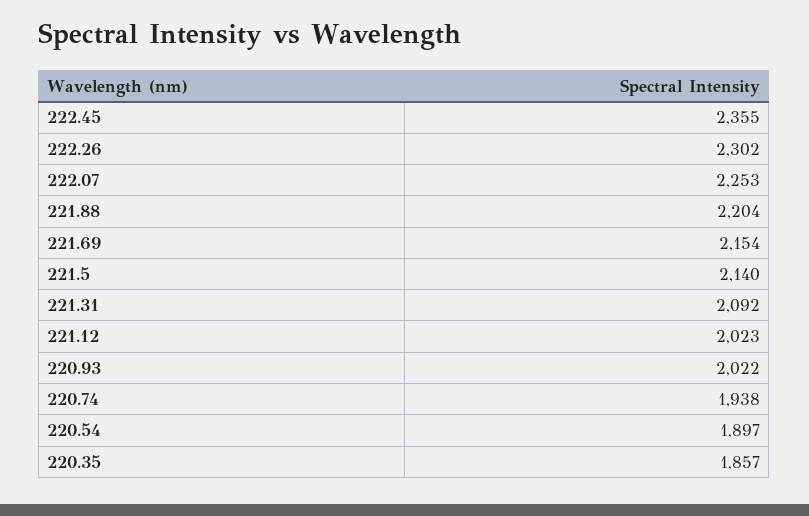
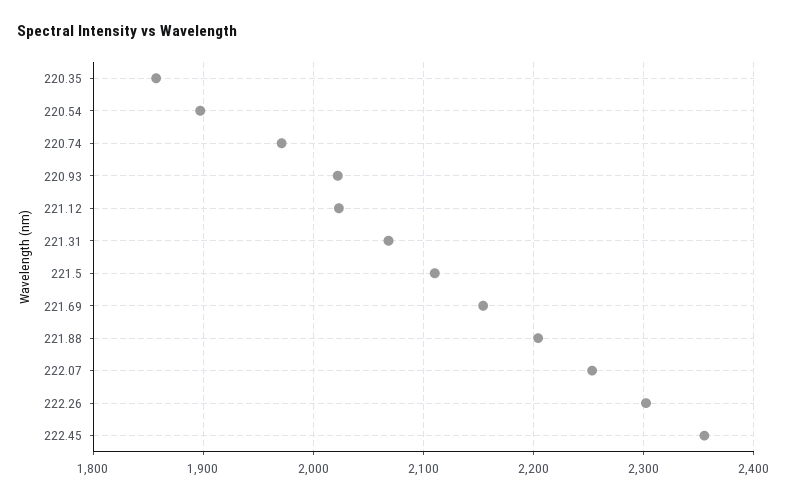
  {
    "222.45": 2355,
    "222.26": 2302,
    "222.07": 2253,
    "221.88": 2204,
    "221.69": 2154,
-   "221.5": 2140,
+   "221.5": 2110,
-   "221.31": 2092,
+   "221.31": 2070,
    "221.12": 2023,
    "220.93": 2022,
-   "220.74": 1938,
+   "220.74": 1970,
    "220.54": 1897,
    "220.35": 1857
  }

